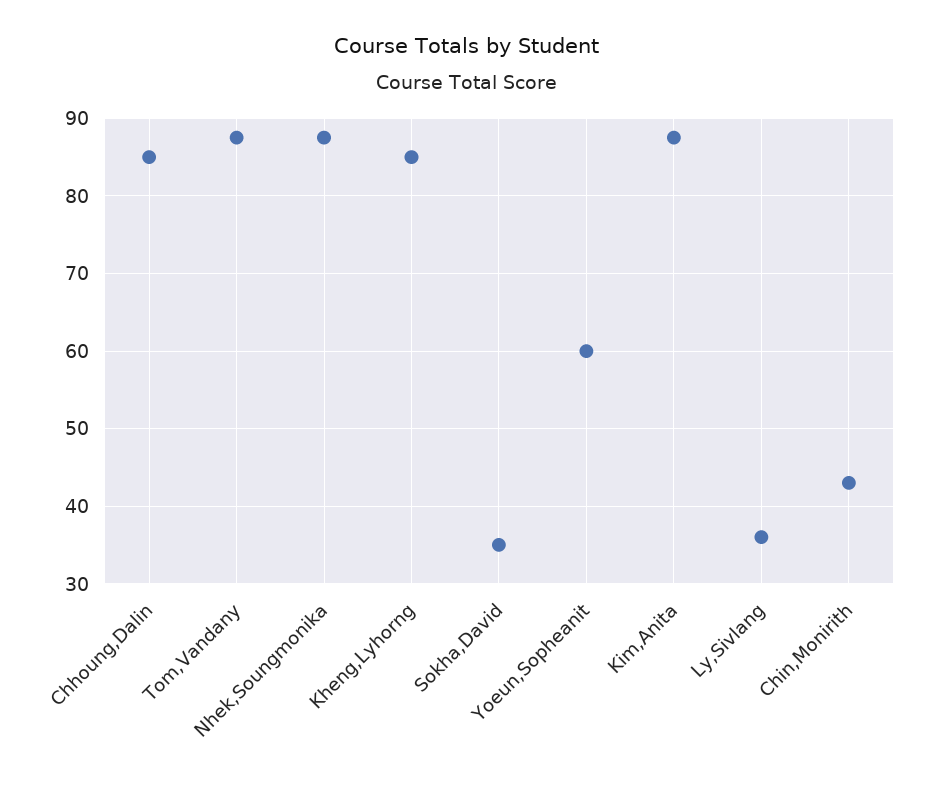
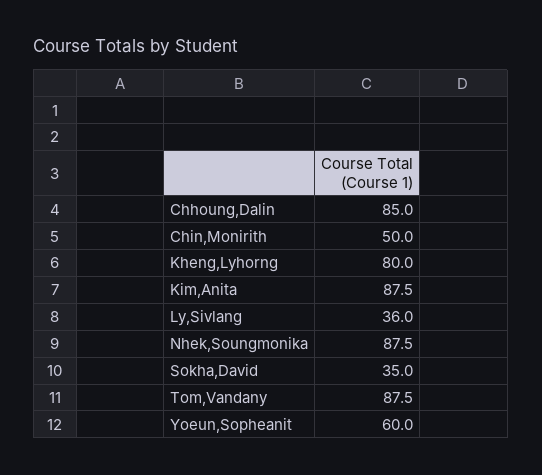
  {
    "Chhoung,Dalin": 85,
    "Tom,Vandany": 87.5,
    "Nhek,Soungmonika": 87.5,
-   "Kheng,Lyhorng": 85,
+   "Kheng,Lyhorng": 80,
    "Sokha,David": 35,
    "Yoeun,Sopheanit": 60,
    "Kim,Anita": 87.5,
    "Ly,Sivlang": 36,
-   "Chin,Monirith": 43
+   "Chin,Monirith": 50
  }

